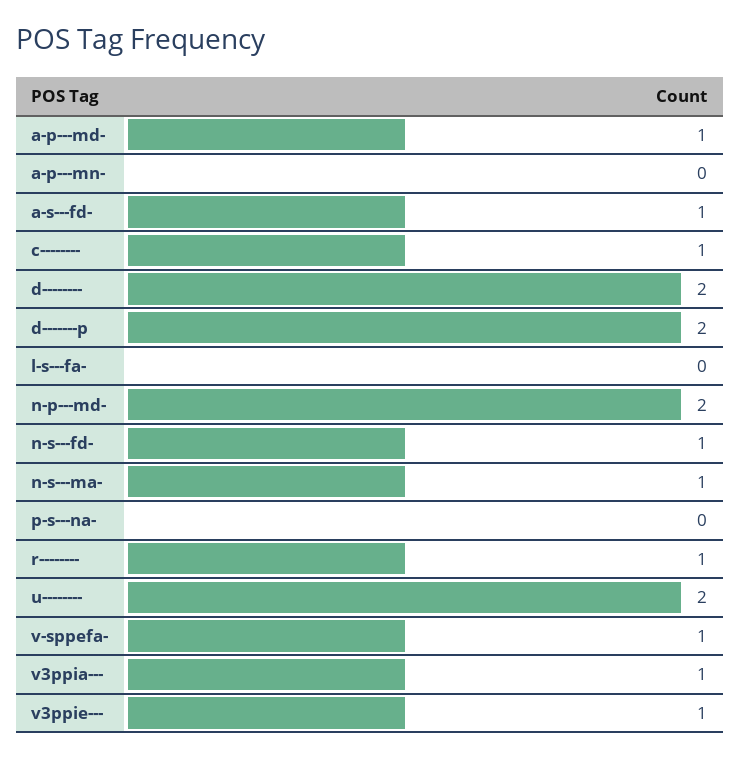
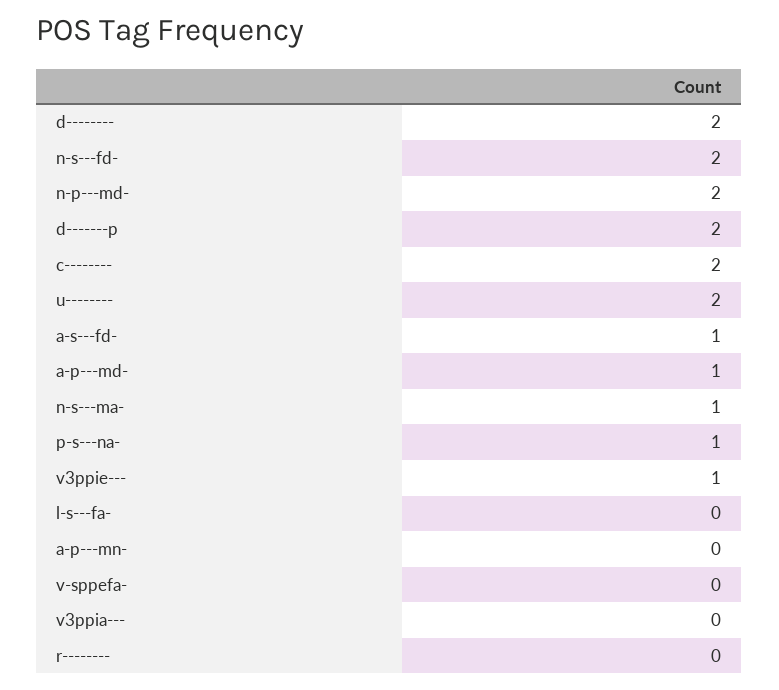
  {
    "a-p---md-": 1,
    "a-p---mn-": 0,
    "a-s---fd-": 1,
-   "c--------": 1,
+   "c--------": 2,
    "d--------": 2,
    "d-------p": 2,
    "l-s---fa-": 0,
    "n-p---md-": 2,
-   "n-s---fd-": 1,
+   "n-s---fd-": 2,
    "n-s---ma-": 1,
-   "p-s---na-": 0,
+   "p-s---na-": 1,
-   "r--------": 1,
+   "r--------": 0,
    "u--------": 2,
-   "v-sppefa-": 1,
+   "v-sppefa-": 0,
-   "v3ppia---": 1,
+   "v3ppia---": 0,
    "v3ppie---": 1
  }

